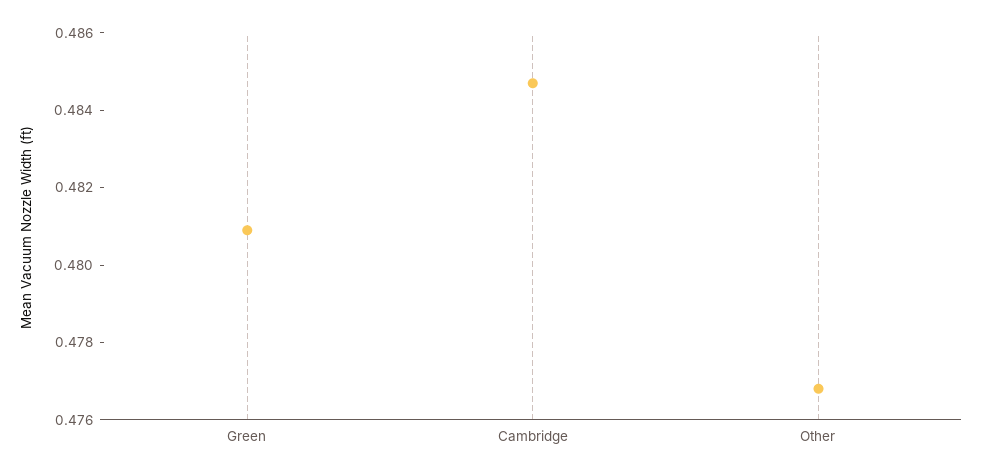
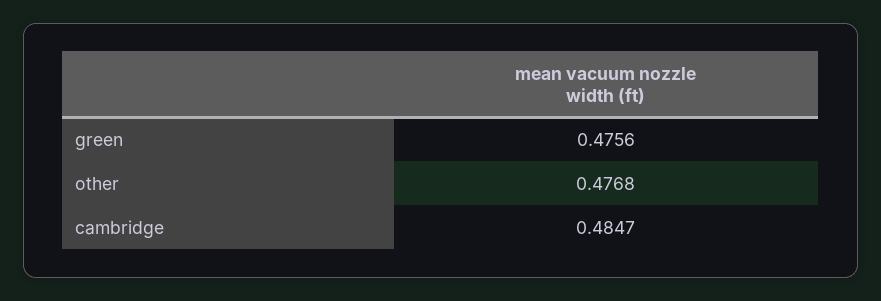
  {
-   "Green": 0.481,
+   "Green": 0.4756,
    "Cambridge": 0.4847,
    "Other": 0.4768
  }

